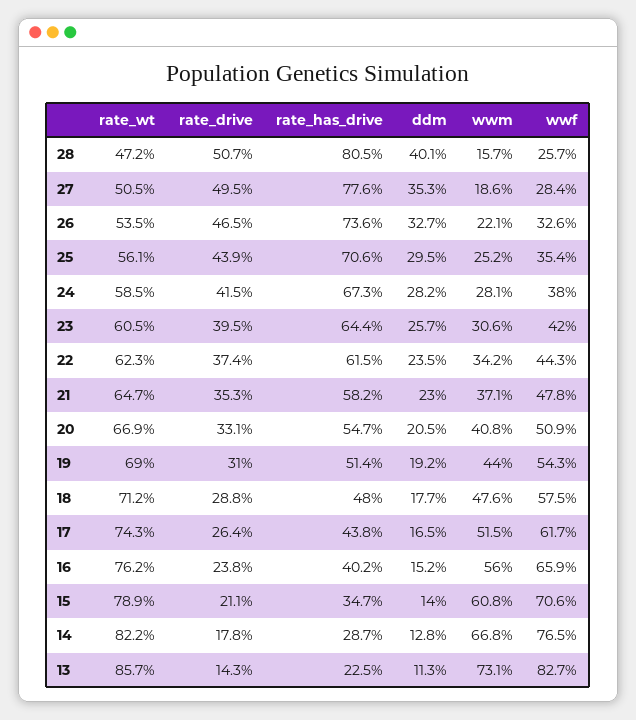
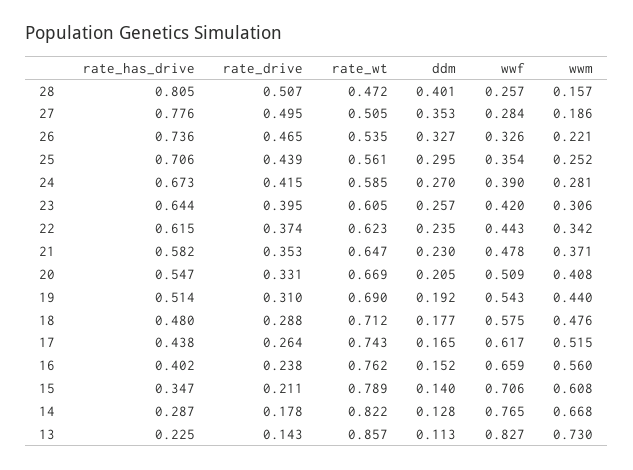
  {
    "rate_wt": {
      "28": 0.472,
      "27": 0.505,
      "26": 0.535,
      "25": 0.561,
      "24": 0.585,
      "23": 0.605,
      "22": 0.623,
      "21": 0.647,
      "20": 0.669,
      "19": 0.69,
      "18": 0.712,
      "17": 0.743,
      "16": 0.762,
      "15": 0.789,
      "14": 0.822,
      "13": 0.857
    },
    "rate_drive": {
      "28": 0.507,
      "27": 0.495,
      "26": 0.465,
      "25": 0.439,
      "24": 0.415,
      "23": 0.395,
      "22": 0.374,
      "21": 0.353,
      "20": 0.331,
      "19": 0.31,
      "18": 0.288,
      "17": 0.264,
      "16": 0.238,
      "15": 0.211,
      "14": 0.178,
      "13": 0.143
    },
    "rate_has_drive": {
      "28": 0.805,
      "27": 0.776,
      "26": 0.736,
      "25": 0.706,
      "24": 0.673,
      "23": 0.644,
      "22": 0.615,
      "21": 0.582,
      "20": 0.547,
      "19": 0.514,
      "18": 0.48,
      "17": 0.438,
      "16": 0.402,
      "15": 0.347,
      "14": 0.287,
      "13": 0.225
    },
    "ddm": {
      "28": 0.401,
      "27": 0.353,
      "26": 0.327,
      "25": 0.295,
-     "24": 0.282,
+     "24": 0.27,
      "23": 0.257,
      "22": 0.235,
      "21": 0.23,
      "20": 0.205,
      "19": 0.192,
      "18": 0.177,
      "17": 0.165,
      "16": 0.152,
      "15": 0.14,
      "14": 0.128,
      "13": 0.113
    },
    "wwm": {
      "28": 0.157,
      "27": 0.186,
      "26": 0.221,
      "25": 0.252,
      "24": 0.281,
      "23": 0.306,
      "22": 0.342,
      "21": 0.371,
      "20": 0.408,
      "19": 0.44,
      "18": 0.476,
      "17": 0.515,
      "16": 0.56,
      "15": 0.608,
      "14": 0.668,
-     "13": 0.731
+     "13": 0.73
    },
    "wwf": {
      "28": 0.257,
      "27": 0.284,
      "26": 0.326,
      "25": 0.354,
-     "24": 0.38,
+     "24": 0.39,
      "23": 0.42,
      "22": 0.443,
      "21": 0.478,
      "20": 0.509,
      "19": 0.543,
      "18": 0.575,
      "17": 0.617,
      "16": 0.659,
      "15": 0.706,
      "14": 0.765,
      "13": 0.827
    }
  }

